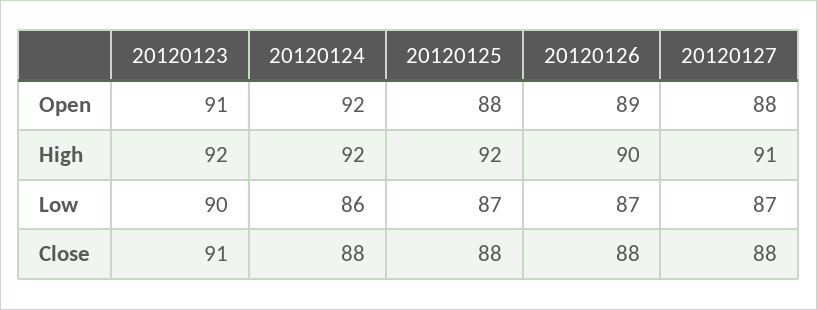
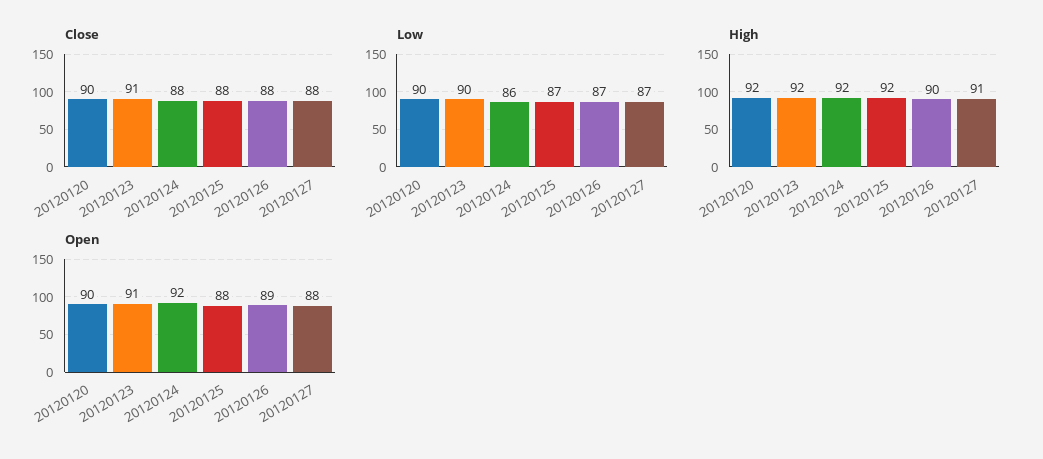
  {
    "Open": {
      "20120123": 91,
      "20120124": 92,
      "20120125": 88,
      "20120126": 89,
-     "20120127": 88
+     "20120127": 88,
+     "20120120": 90
    },
    "High": {
      "20120123": 92,
      "20120124": 92,
      "20120125": 92,
      "20120126": 90,
-     "20120127": 91
+     "20120127": 91,
+     "20120120": 92
    },
    "Low": {
      "20120123": 90,
      "20120124": 86,
      "20120125": 87,
      "20120126": 87,
-     "20120127": 87
+     "20120127": 87,
+     "20120120": 90
    },
    "Close": {
      "20120123": 91,
      "20120124": 88,
      "20120125": 88,
      "20120126": 88,
-     "20120127": 88
+     "20120127": 88,
+     "20120120": 90
    }
  }

